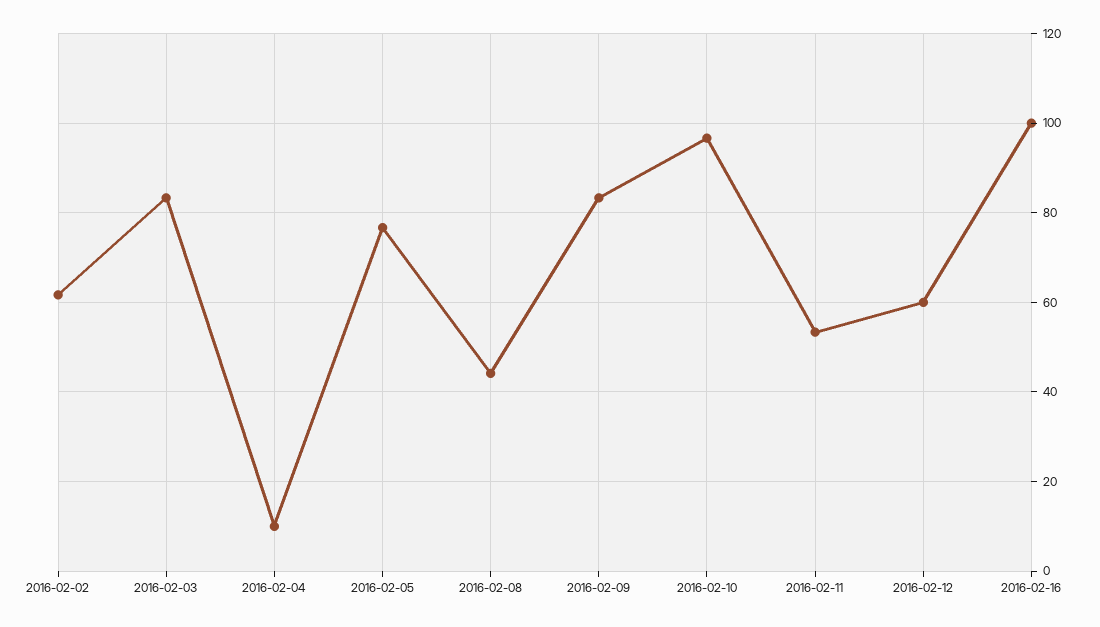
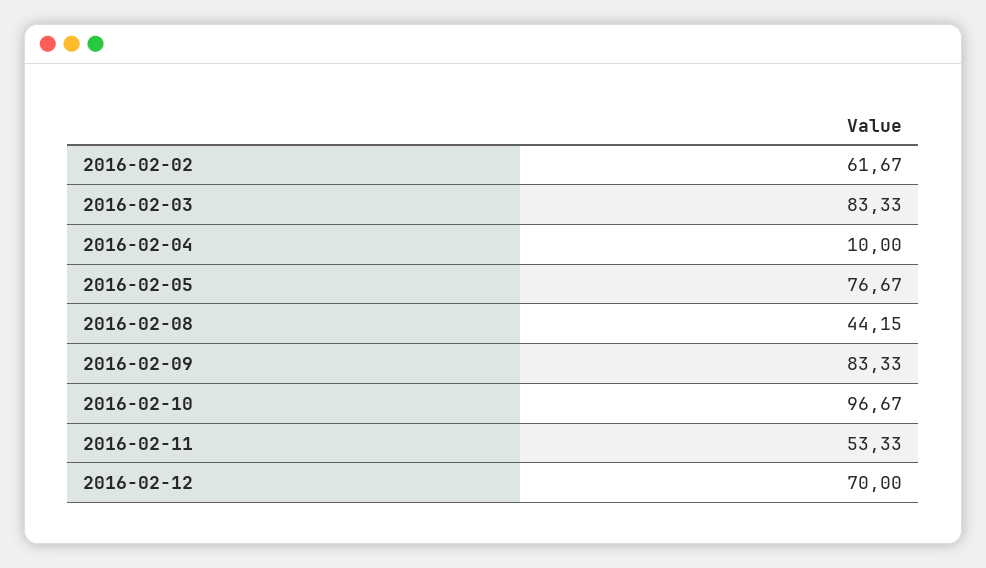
  {
    "2016-02-02": 61.67,
    "2016-02-03": 83.33,
    "2016-02-04": 10,
    "2016-02-05": 76.67,
    "2016-02-08": 44.15,
    "2016-02-09": 83.33,
    "2016-02-10": 96.67,
    "2016-02-11": 53.33,
-   "2016-02-12": 60,
+   "2016-02-12": 70
-   "2016-02-16": 100
  }

